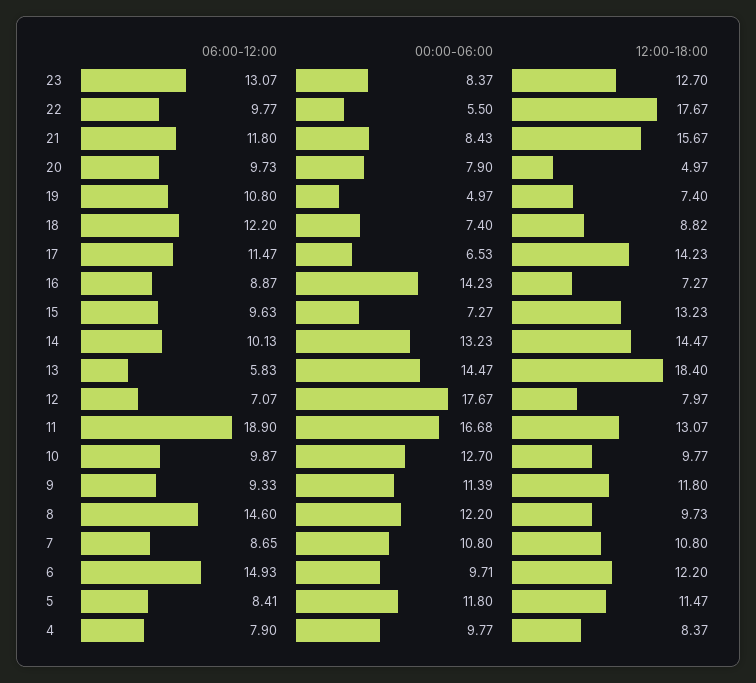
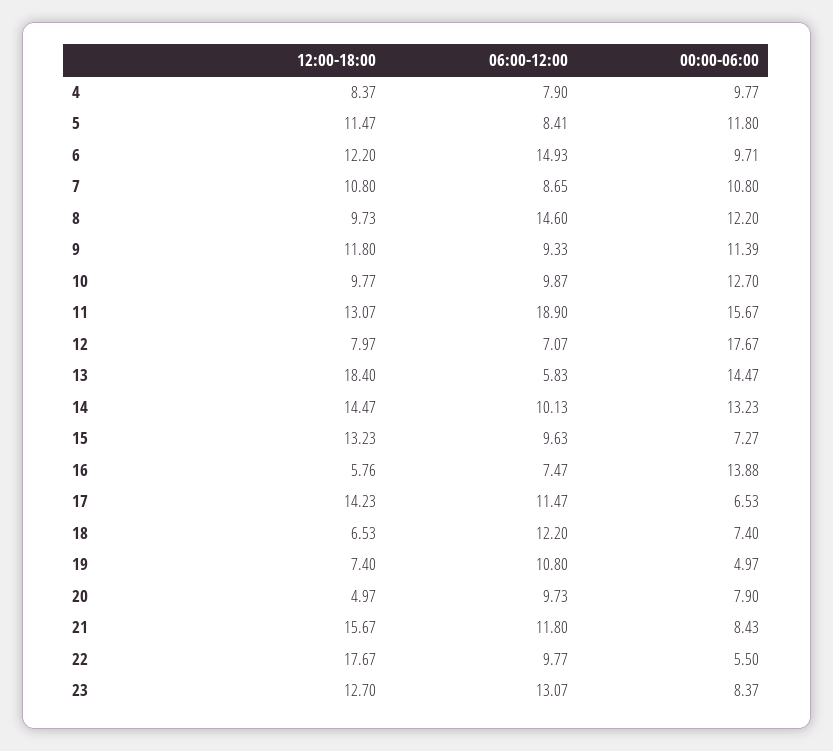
  {
    "06:00-12:00": {
      "23": 13.07,
      "22": 9.77,
      "21": 11.8,
      "20": 9.73,
      "19": 10.8,
      "18": 12.2,
      "17": 11.47,
-     "16": 8.87,
+     "16": 7.47,
      "15": 9.63,
      "14": 10.13,
      "13": 5.83,
      "12": 7.07,
      "11": 18.9,
      "10": 9.87,
      "9": 9.33,
      "8": 14.6,
      "7": 8.65,
      "6": 14.93,
      "5": 8.41,
      "4": 7.9
    },
    "00:00-06:00": {
      "23": 8.37,
      "22": 5.5,
      "21": 8.43,
      "20": 7.9,
      "19": 4.97,
      "18": 7.4,
      "17": 6.53,
-     "16": 14.23,
+     "16": 13.88,
      "15": 7.27,
      "14": 13.23,
      "13": 14.47,
      "12": 17.67,
-     "11": 16.68,
+     "11": 15.67,
      "10": 12.7,
      "9": 11.39,
      "8": 12.2,
      "7": 10.8,
      "6": 9.71,
      "5": 11.8,
      "4": 9.77
    },
    "12:00-18:00": {
      "23": 12.7,
      "22": 17.67,
      "21": 15.67,
      "20": 4.97,
      "19": 7.4,
-     "18": 8.82,
+     "18": 6.53,
      "17": 14.23,
-     "16": 7.27,
+     "16": 5.76,
      "15": 13.23,
      "14": 14.47,
      "13": 18.4,
      "12": 7.97,
      "11": 13.07,
      "10": 9.77,
      "9": 11.8,
      "8": 9.73,
      "7": 10.8,
      "6": 12.2,
      "5": 11.47,
      "4": 8.37
    }
  }

